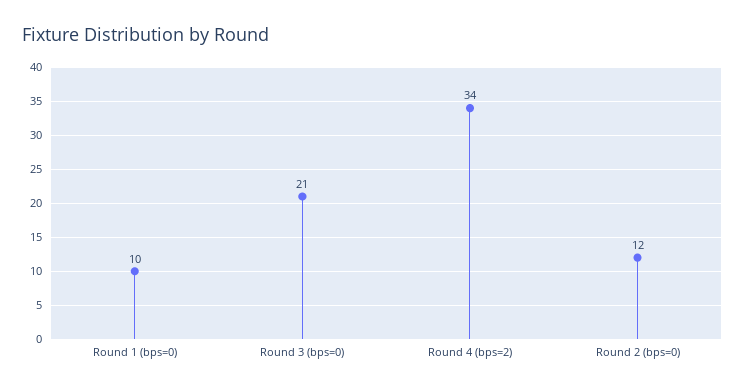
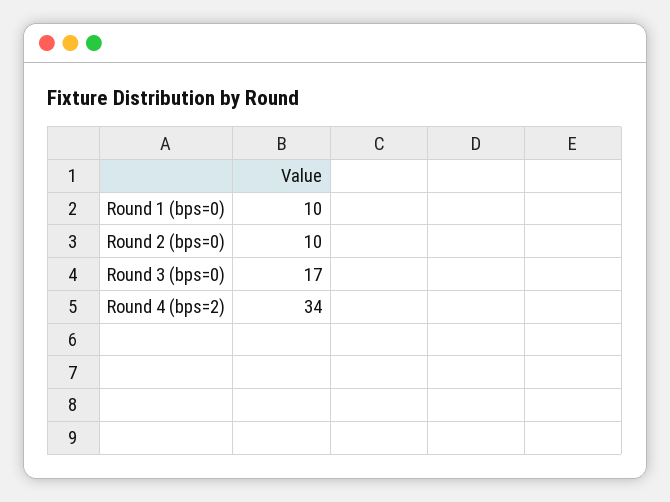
  {
    "Round 1 (bps=0)": 10,
-   "Round 3 (bps=0)": 21,
+   "Round 3 (bps=0)": 17,
    "Round 4 (bps=2)": 34,
-   "Round 2 (bps=0)": 12
+   "Round 2 (bps=0)": 10
  }

